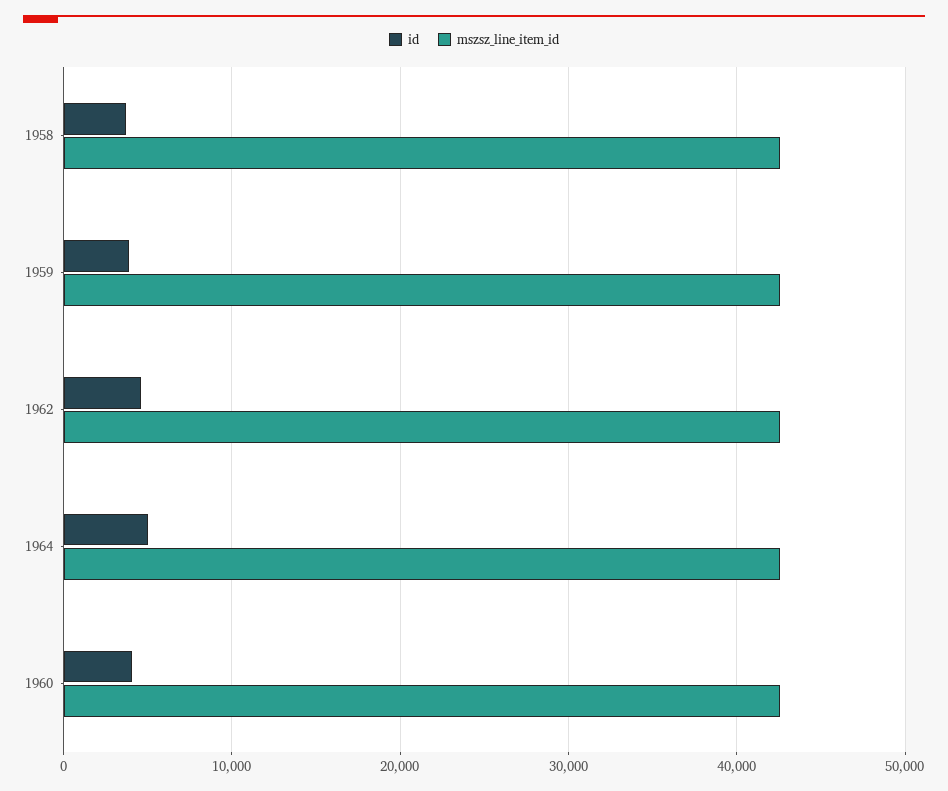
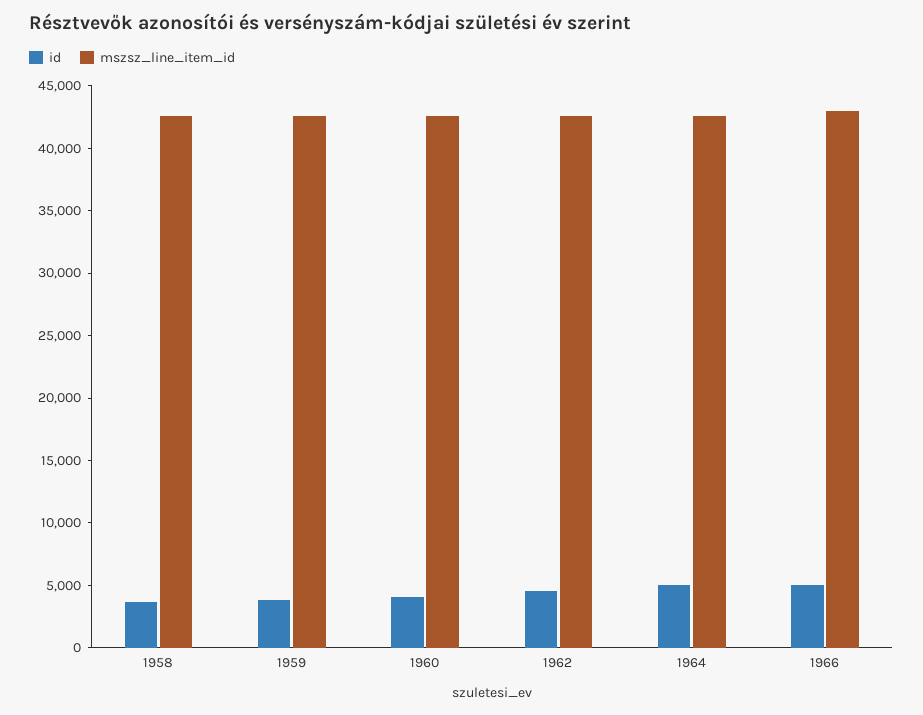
  {
    "id": {
      "1958": 4000,
      "1959": 4000,
      "1962": 5000,
      "1964": 5000,
-     "1960": 4000
+     "1960": 4000,
+     "1966": 5000
    },
    "mszsz_line_item_id": {
      "1958": 43000,
      "1959": 43000,
      "1962": 43000,
      "1964": 43000,
-     "1960": 43000
+     "1960": 43000,
+     "1966": 43000
    }
  }

